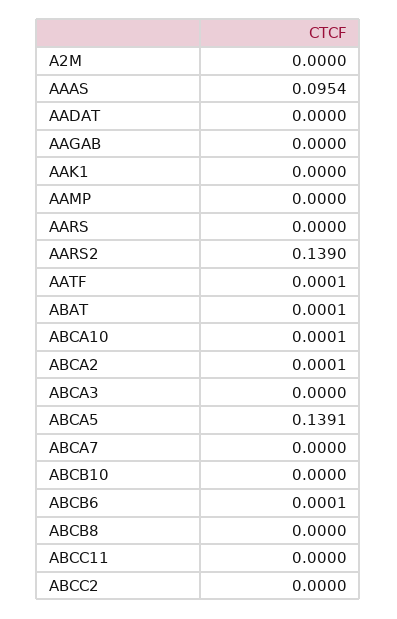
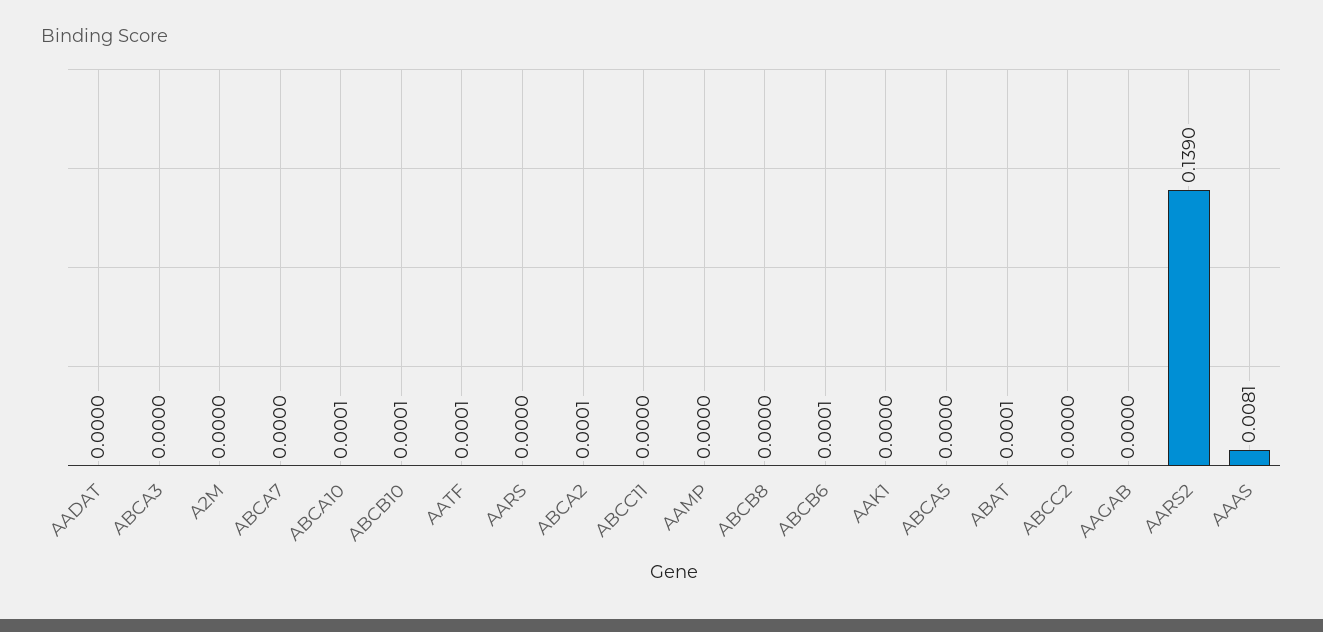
  {
    "A2M": 0,
-   "AAAS": 0.0954,
+   "AAAS": 0.0081,
    "AADAT": 0,
    "AAGAB": 0,
    "AAK1": 0,
    "AAMP": 0,
    "AARS": 0,
    "AARS2": 0.139,
    "AATF": 0.0001,
    "ABAT": 0.0001,
    "ABCA10": 0.0001,
    "ABCA2": 0.0001,
    "ABCA3": 0,
-   "ABCA5": 0.1391,
+   "ABCA5": 0,
    "ABCA7": 0,
-   "ABCB10": 0,
+   "ABCB10": 0.0001,
    "ABCB6": 0.0001,
    "ABCB8": 0,
    "ABCC11": 0,
    "ABCC2": 0
  }

